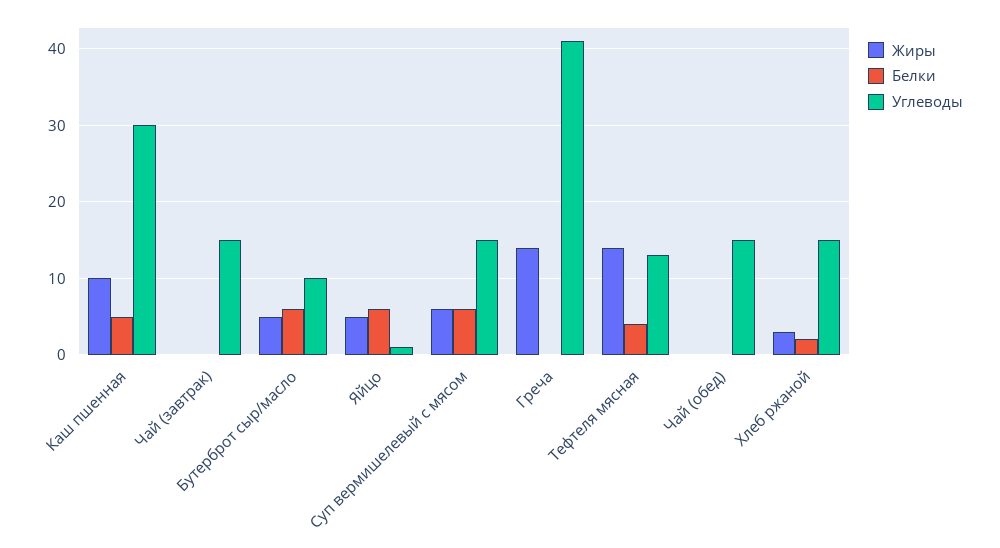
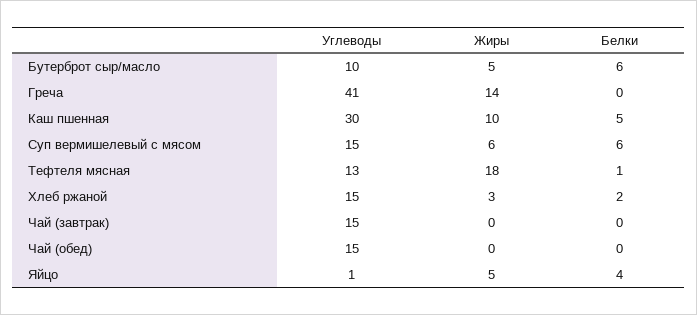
  {
    "Жиры": {
      "Каш пшенная": 10,
      "Чай (завтрак)": 0,
      "Бутерброт сыр/масло": 5,
      "Яйцо": 5,
      "Суп вермишелевый с мясом": 6,
      "Греча": 14,
-     "Тефтеля мясная": 14,
+     "Тефтеля мясная": 18,
      "Чай (обед)": 0,
      "Хлеб ржаной": 3
    },
    "Белки": {
      "Каш пшенная": 5,
      "Чай (завтрак)": 0,
      "Бутерброт сыр/масло": 6,
-     "Яйцо": 6,
+     "Яйцо": 4,
      "Суп вермишелевый с мясом": 6,
      "Греча": 0,
-     "Тефтеля мясная": 4,
+     "Тефтеля мясная": 1,
      "Чай (обед)": 0,
      "Хлеб ржаной": 2
    },
    "Углеводы": {
      "Каш пшенная": 30,
      "Чай (завтрак)": 15,
      "Бутерброт сыр/масло": 10,
      "Яйцо": 1,
      "Суп вермишелевый с мясом": 15,
      "Греча": 41,
      "Тефтеля мясная": 13,
      "Чай (обед)": 15,
      "Хлеб ржаной": 15
    }
  }

